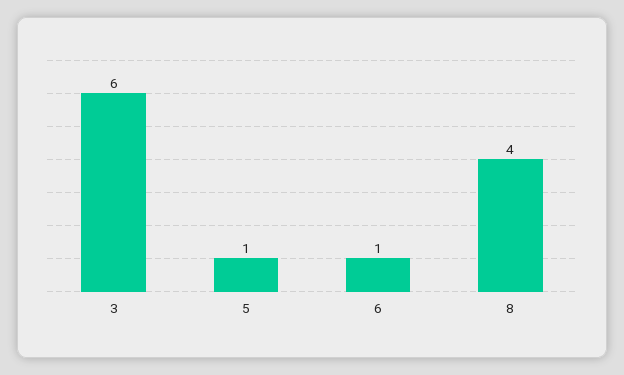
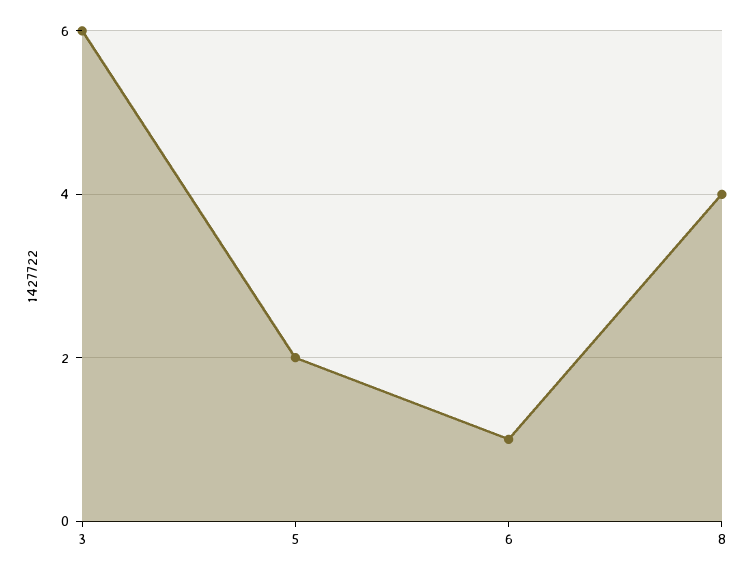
  {
    "3": 6,
-   "5": 1,
+   "5": 2,
    "6": 1,
    "8": 4
  }

